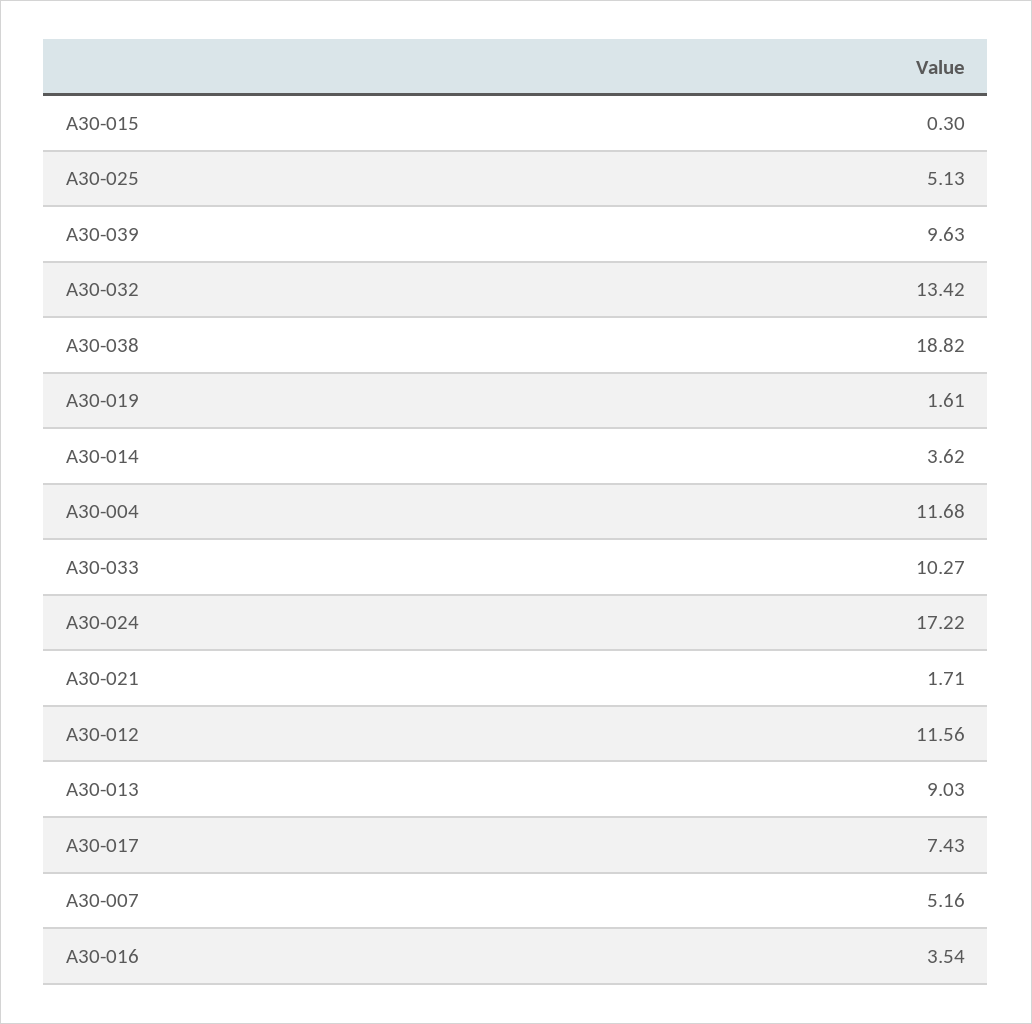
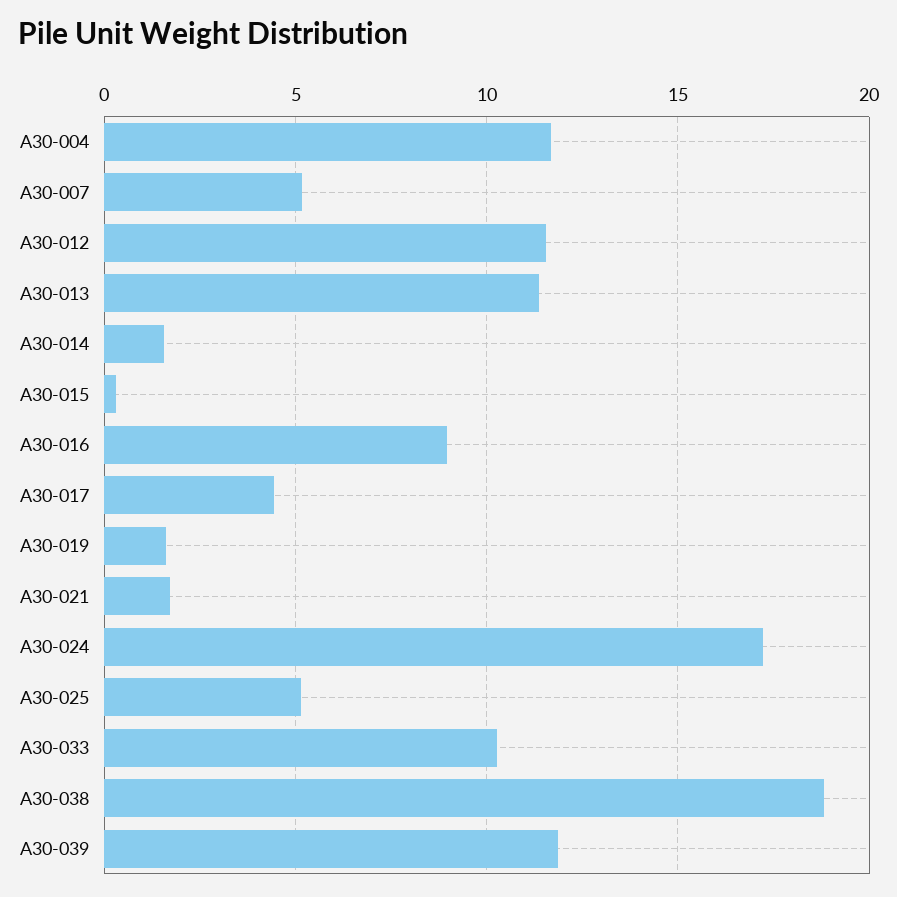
  {
    "A30-015": 0.3,
    "A30-025": 5.13,
-   "A30-039": 9.63,
+   "A30-039": 12,
-   "A30-032": 13.42,
    "A30-038": 18.82,
    "A30-019": 1.61,
-   "A30-014": 3.62,
+   "A30-014": 1.5,
    "A30-004": 11.68,
    "A30-033": 10.27,
    "A30-024": 17.22,
    "A30-021": 1.71,
    "A30-012": 11.56,
-   "A30-013": 9.03,
+   "A30-013": 11.5,
-   "A30-017": 7.43,
+   "A30-017": 4.5,
    "A30-007": 5.16,
-   "A30-016": 3.54
+   "A30-016": 9
  }

